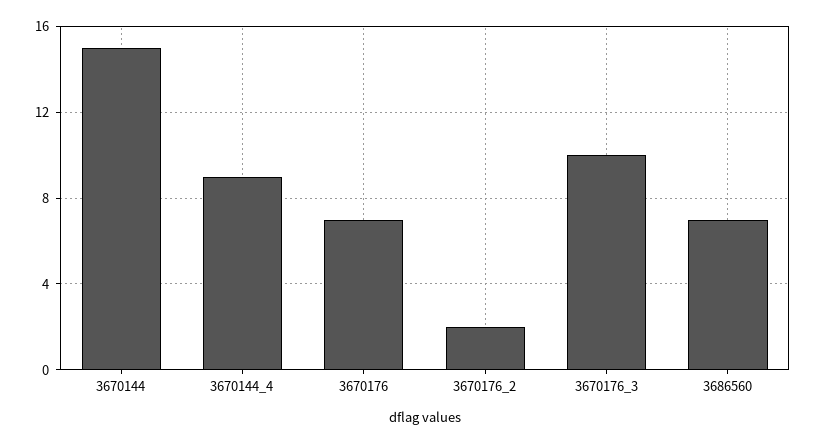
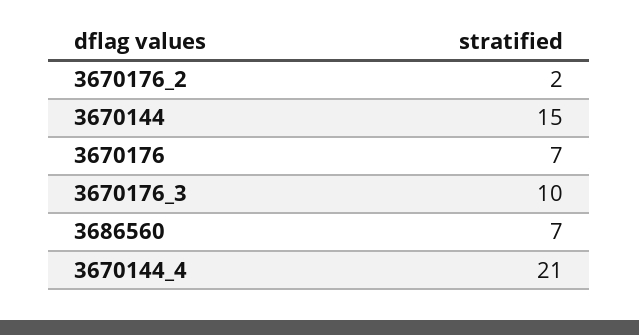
  {
    "3670144": 15,
-   "3670144_4": 9,
+   "3670144_4": 21,
    "3670176": 7,
    "3670176_2": 2,
    "3670176_3": 10,
    "3686560": 7
  }

